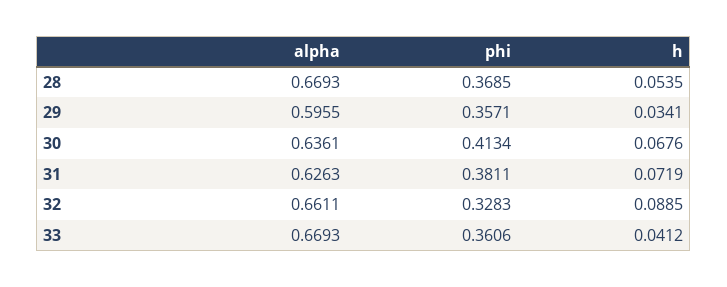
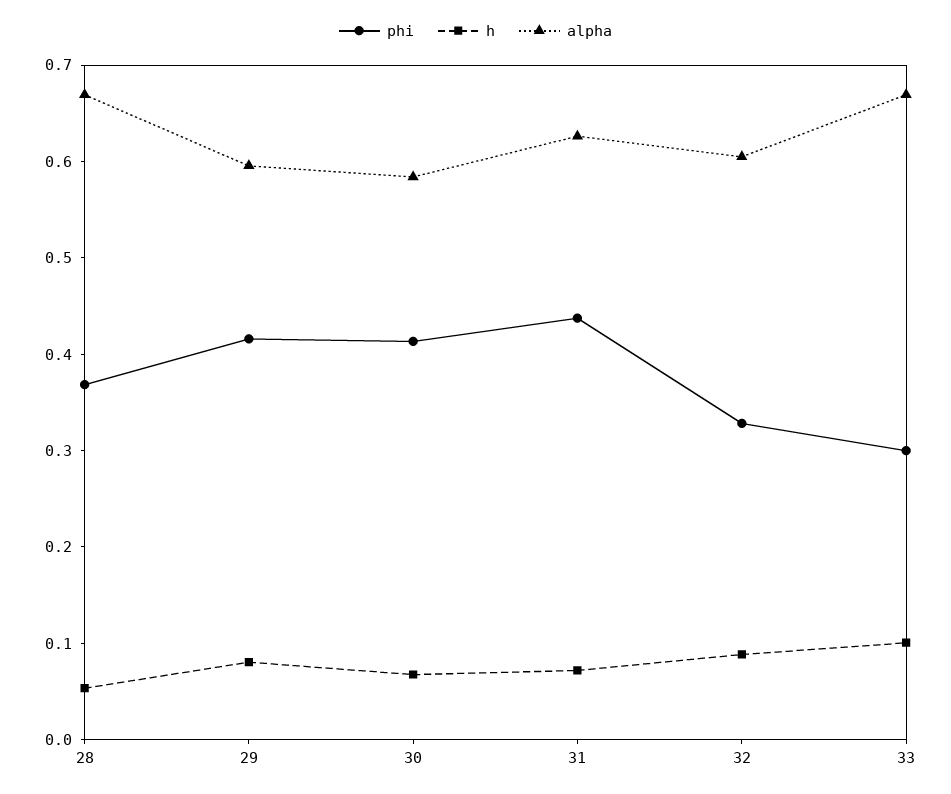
  {
    "alpha": {
      "28": 0.6693,
      "29": 0.5955,
-     "30": 0.6361,
+     "30": 0.58,
      "31": 0.6263,
-     "32": 0.6611,
+     "32": 0.6,
      "33": 0.6693
    },
    "phi": {
      "28": 0.3685,
-     "29": 0.3571,
+     "29": 0.42,
      "30": 0.4134,
-     "31": 0.3811,
+     "31": 0.44,
      "32": 0.3283,
-     "33": 0.3606
+     "33": 0.3
    },
    "h": {
      "28": 0.0535,
-     "29": 0.0341,
+     "29": 0.08,
      "30": 0.0676,
      "31": 0.0719,
      "32": 0.0885,
-     "33": 0.0412
+     "33": 0.1
    }
  }

